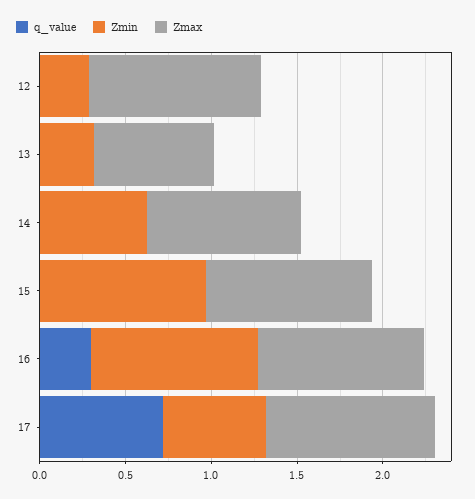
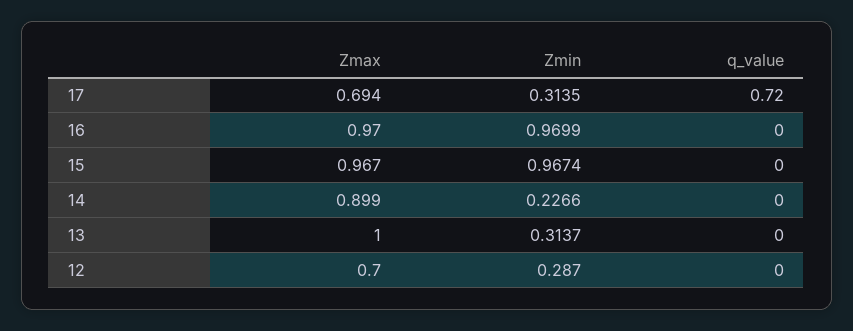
  {
    "q_value": {
      "12": 0,
      "13": 0,
      "14": 0,
      "15": 0,
-     "16": 0.3,
+     "16": 0,
      "17": 0.72
    },
    "Zmin": {
      "12": 0.287,
      "13": 0.3137,
-     "14": 0.6,
+     "14": 0.2266,
      "15": 0.9674,
      "16": 0.9699,
-     "17": 0.6
+     "17": 0.3135
    },
    "Zmax": {
-     "12": 1,
+     "12": 0.7,
-     "13": 0.7,
+     "13": 1,
      "14": 0.899,
      "15": 0.967,
      "16": 0.97,
-     "17": 1
+     "17": 0.694
    }
  }

